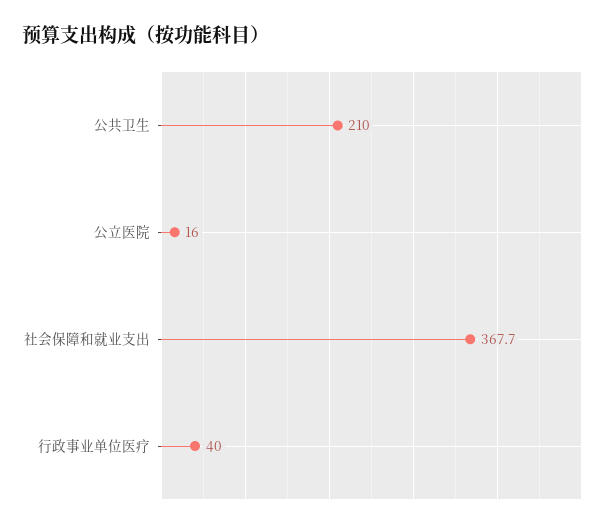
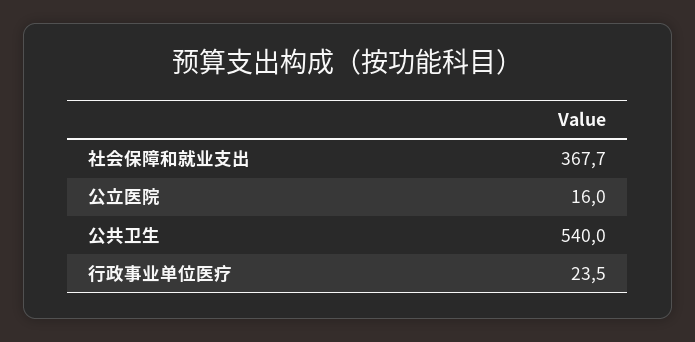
  {
-   "公共卫生": 210,
+   "公共卫生": 540,
    "公立医院": 16,
    "社会保障和就业支出": 367.7,
-   "行政事业单位医疗": 40
+   "行政事业单位医疗": 23.5
  }

